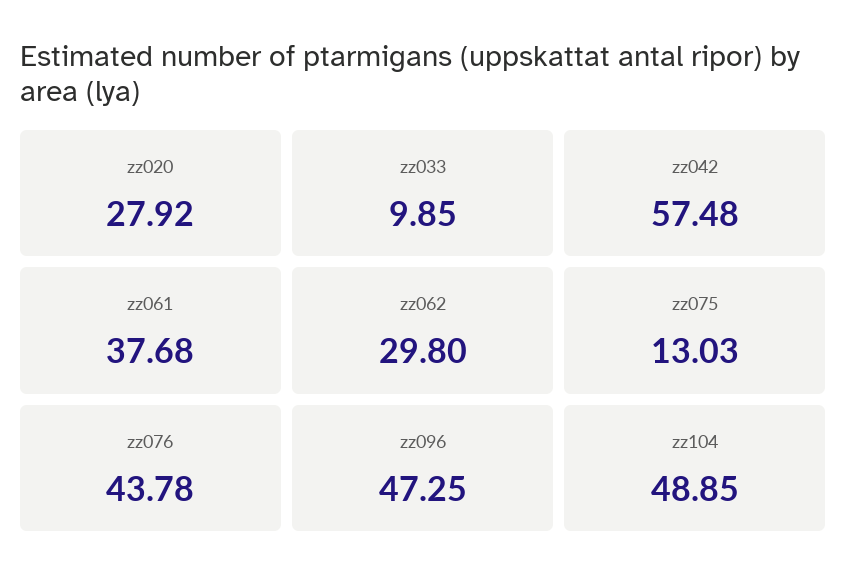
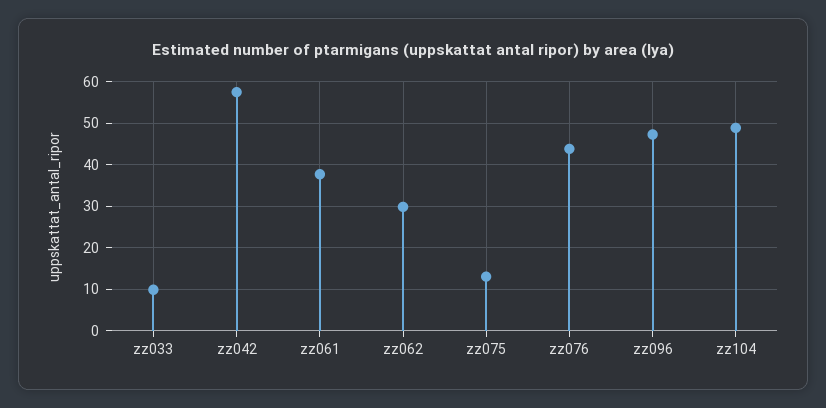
  {
-   "zz020": 27.92,
    "zz033": 9.85,
    "zz042": 57.48,
    "zz061": 37.68,
    "zz062": 29.8,
    "zz075": 13.03,
    "zz076": 43.78,
    "zz096": 47.25,
    "zz104": 48.85
  }

